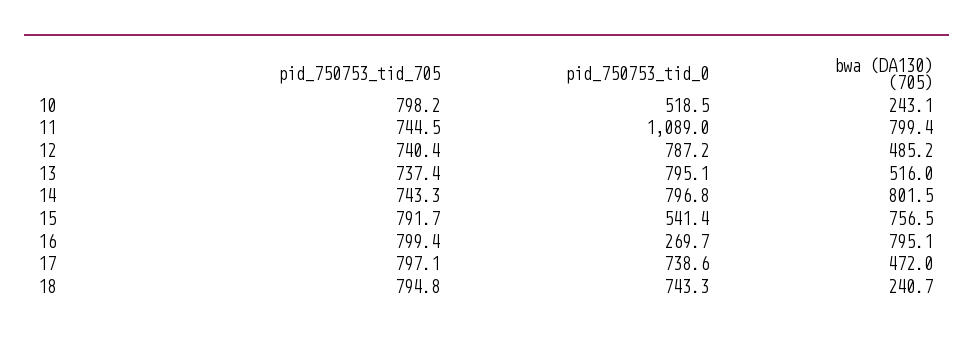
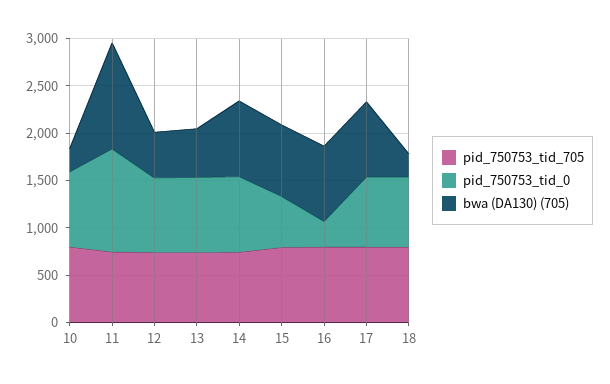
  {
    "pid_750753_tid_705": {
      "10": 798.2,
      "11": 744.5,
      "12": 740.4,
      "13": 737.4,
      "14": 743.3,
      "15": 791.7,
      "16": 799.4,
      "17": 797.1,
      "18": 794.8
    },
    "pid_750753_tid_0": {
-     "10": 518.5,
+     "10": 800,
      "11": 1089,
      "12": 787.2,
      "13": 795.1,
      "14": 796.8,
      "15": 541.4,
      "16": 269.7,
      "17": 738.6,
      "18": 743.3
    },
    "bwa (DA130) (705)": {
      "10": 243.1,
-     "11": 799.4,
+     "11": 1100,
      "12": 485.2,
      "13": 516,
      "14": 801.5,
      "15": 756.5,
      "16": 795.1,
-     "17": 472,
+     "17": 800,
      "18": 240.7
    }
  }

